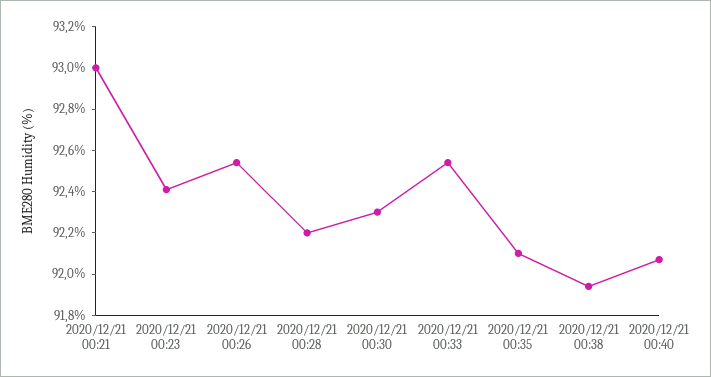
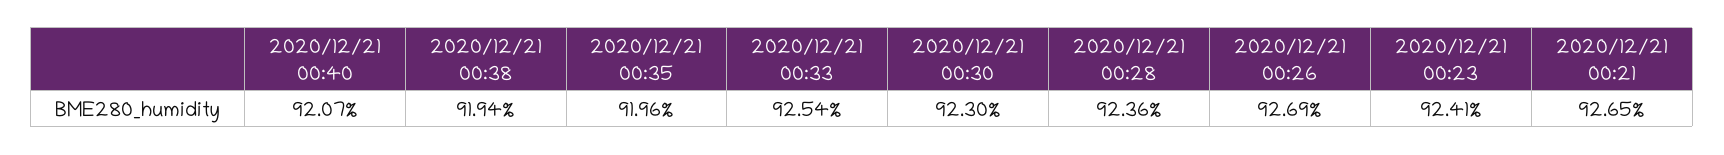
  {
-   "2020/12/21 00:21": 93,
+   "2020/12/21 00:21": 92.65,
    "2020/12/21 00:23": 92.41,
-   "2020/12/21 00:26": 92.55,
+   "2020/12/21 00:26": 92.69,
-   "2020/12/21 00:28": 92.2,
+   "2020/12/21 00:28": 92.36,
    "2020/12/21 00:30": 92.3,
    "2020/12/21 00:33": 92.54,
-   "2020/12/21 00:35": 92.1,
+   "2020/12/21 00:35": 91.96,
    "2020/12/21 00:38": 91.94,
    "2020/12/21 00:40": 92.07
  }

